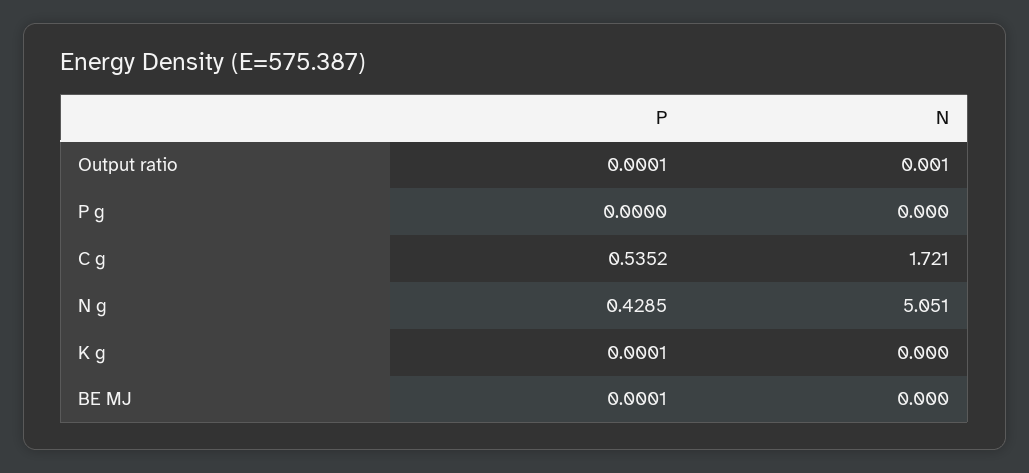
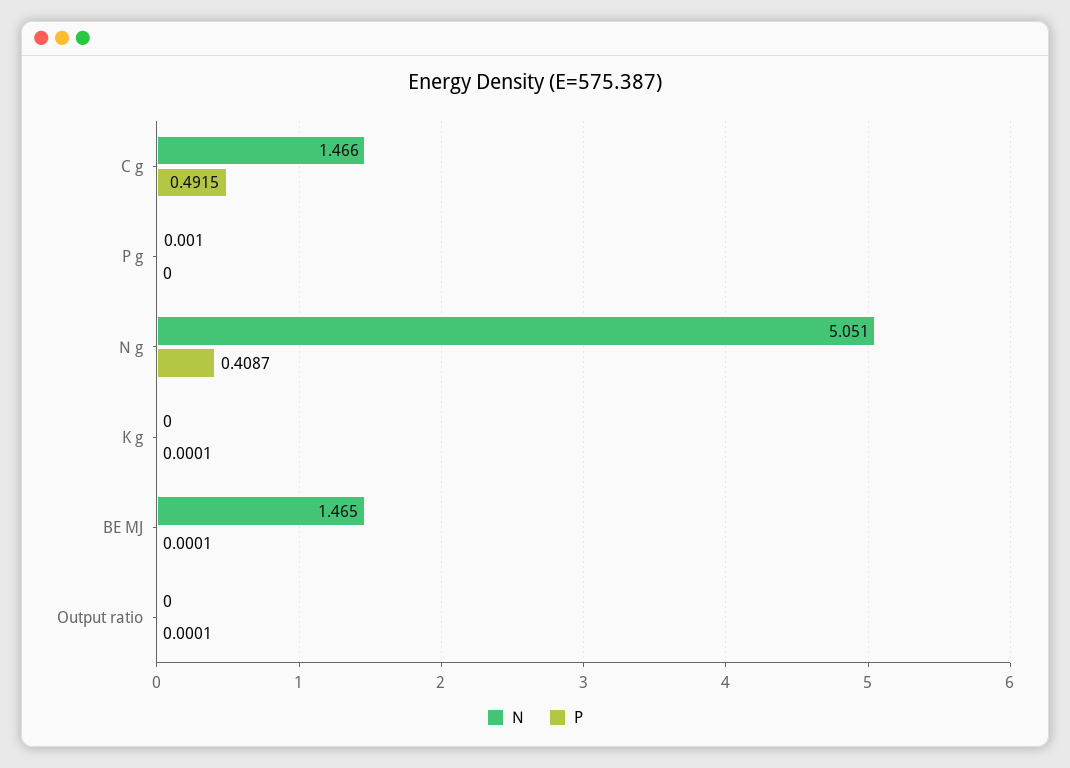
  {
    "P": {
      "Output ratio": 0.0001,
      "P g": 0,
-     "C g": 0.5352,
+     "C g": 0.4915,
-     "N g": 0.4285,
+     "N g": 0.4087,
      "K g": 0.0001,
      "BE MJ": 0.0001
    },
    "N": {
-     "Output ratio": 0.001,
+     "Output ratio": 0,
-     "P g": 0,
+     "P g": 0.001,
-     "C g": 1.721,
+     "C g": 1.466,
      "N g": 5.051,
      "K g": 0,
-     "BE MJ": 0
+     "BE MJ": 1.465
    }
  }

